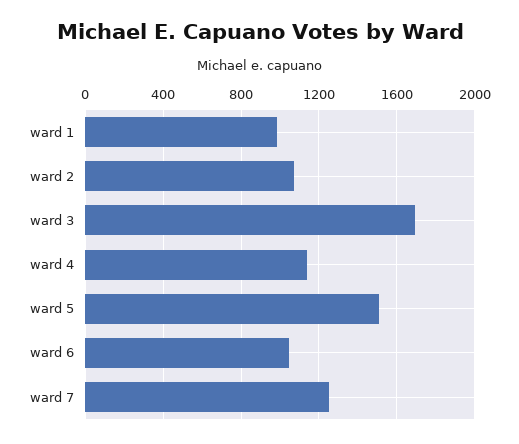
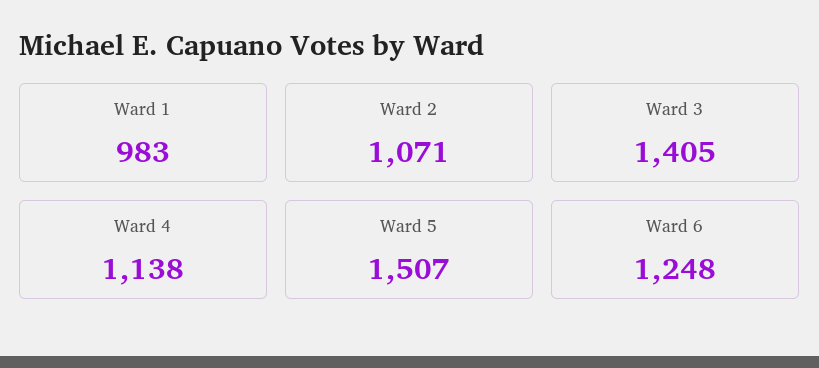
  {
    "ward 1": 983,
    "ward 2": 1071,
-   "ward 3": 1700,
+   "ward 3": 1405,
    "ward 4": 1138,
    "ward 5": 1507,
-   "ward 6": 1050,
+   "ward 6": 1248
-   "ward 7": 1250
  }

